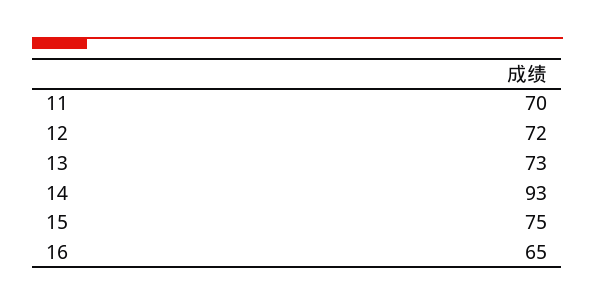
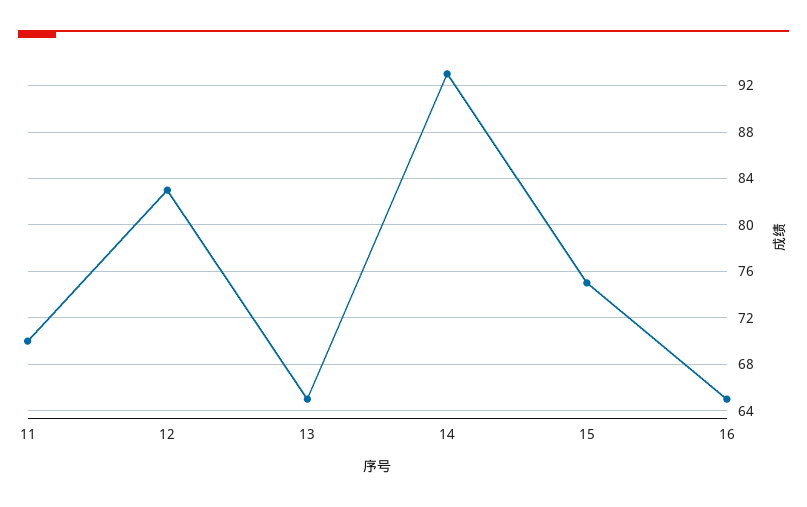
  {
    "11": 70,
-   "12": 72,
+   "12": 83,
-   "13": 73,
+   "13": 65,
    "14": 93,
    "15": 75,
    "16": 65
  }

